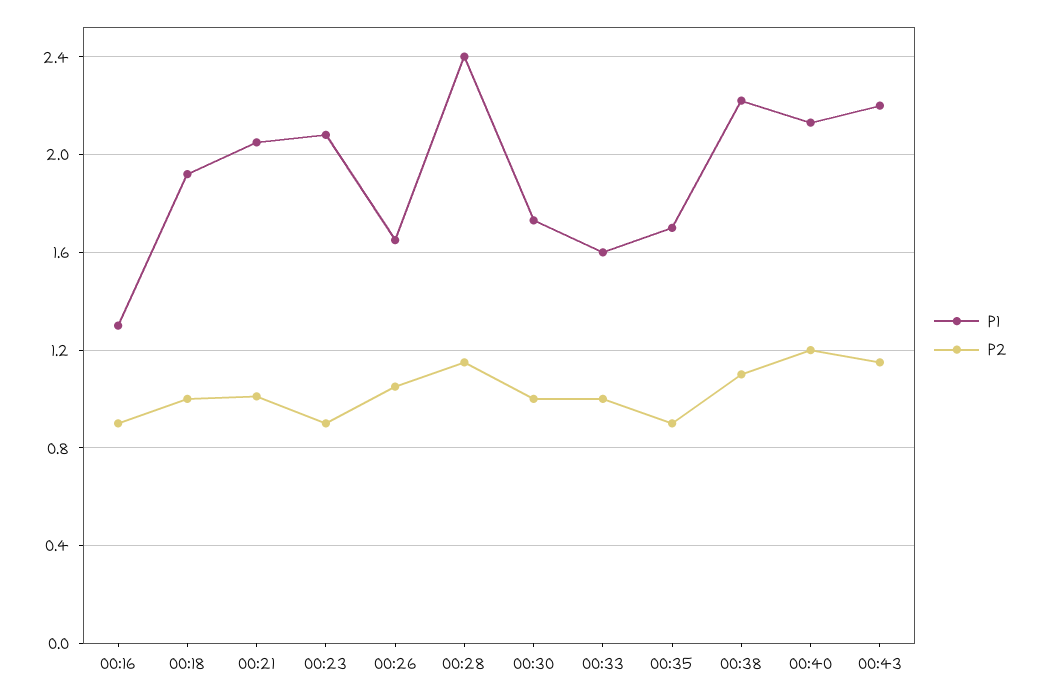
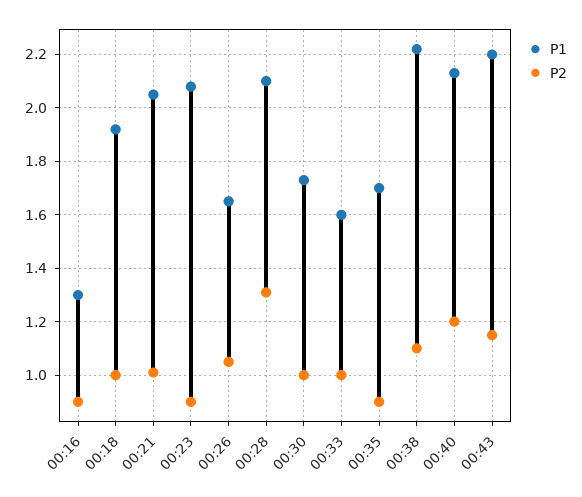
  {
    "P1": {
      "00:16": 1.3,
      "00:18": 1.9,
      "00:21": 2.05,
      "00:23": 2.1,
      "00:26": 1.65,
-     "00:28": 2.4,
+     "00:28": 2.1,
      "00:30": 1.75,
      "00:33": 1.6,
      "00:35": 1.7,
      "00:38": 2.2,
      "00:40": 2.15,
      "00:43": 2.2
    },
    "P2": {
      "00:16": 0.9,
      "00:18": 1,
      "00:21": 1,
      "00:23": 0.9,
      "00:26": 1.05,
-     "00:28": 1.15,
+     "00:28": 1.3,
      "00:30": 1,
      "00:33": 1,
      "00:35": 0.9,
      "00:38": 1.1,
      "00:40": 1.2,
      "00:43": 1.15
    }
  }

